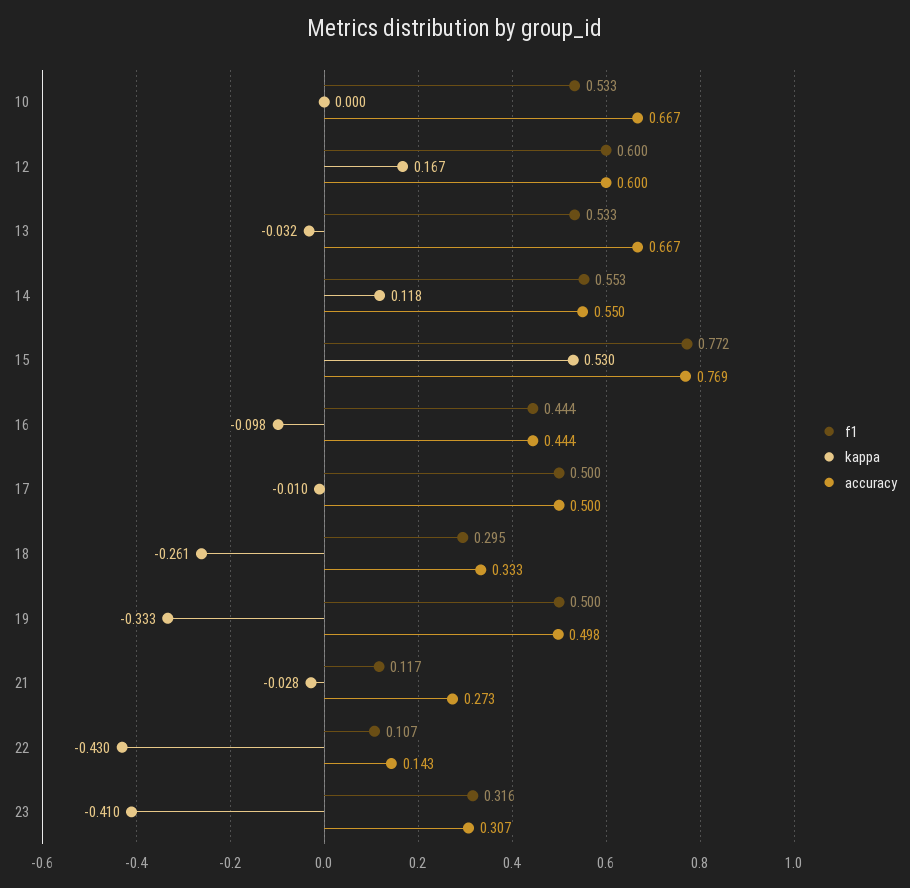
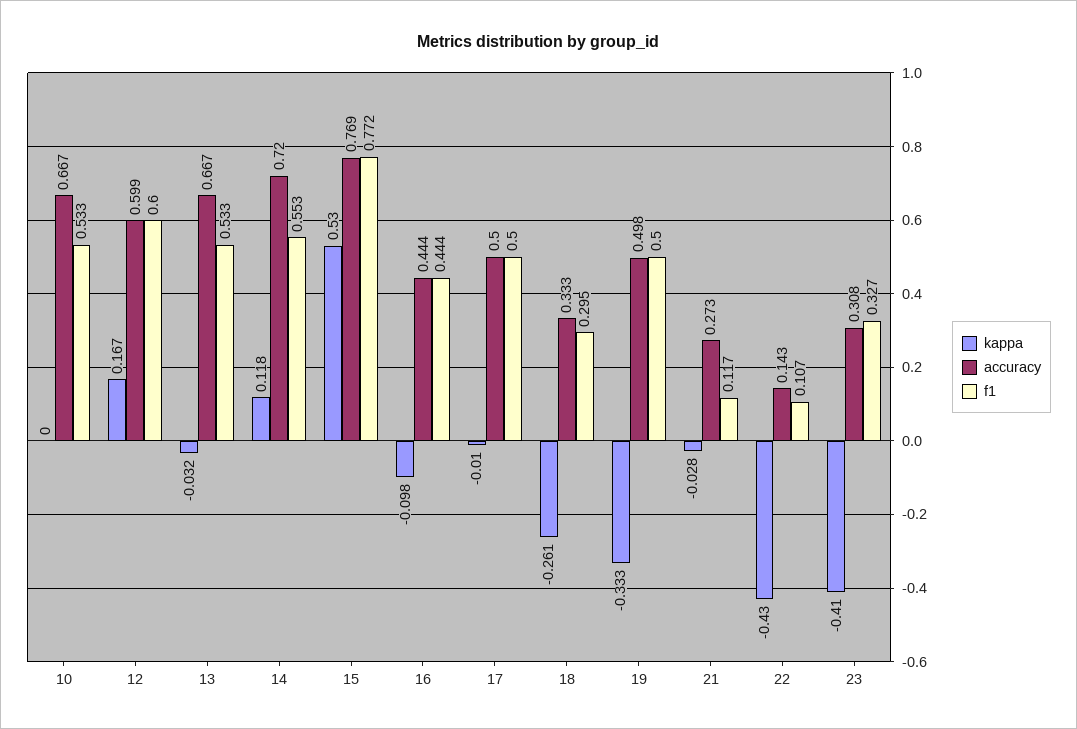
  {
    "f1": {
      "10": 0.533,
      "12": 0.6,
      "13": 0.533,
      "14": 0.553,
      "15": 0.772,
      "16": 0.444,
      "17": 0.5,
      "18": 0.295,
      "19": 0.5,
      "21": 0.117,
      "22": 0.107,
-     "23": 0.316
+     "23": 0.327
    },
    "kappa": {
      "10": 0,
      "12": 0.167,
      "13": -0.032,
      "14": 0.118,
      "15": 0.53,
      "16": -0.098,
      "17": -0.01,
      "18": -0.261,
      "19": -0.333,
      "21": -0.028,
      "22": -0.43,
      "23": -0.41
    },
    "accuracy": {
      "10": 0.667,
-     "12": 0.6,
+     "12": 0.599,
      "13": 0.667,
-     "14": 0.55,
+     "14": 0.72,
      "15": 0.769,
      "16": 0.444,
      "17": 0.5,
      "18": 0.333,
      "19": 0.498,
      "21": 0.273,
      "22": 0.143,
-     "23": 0.307
+     "23": 0.308
    }
  }

